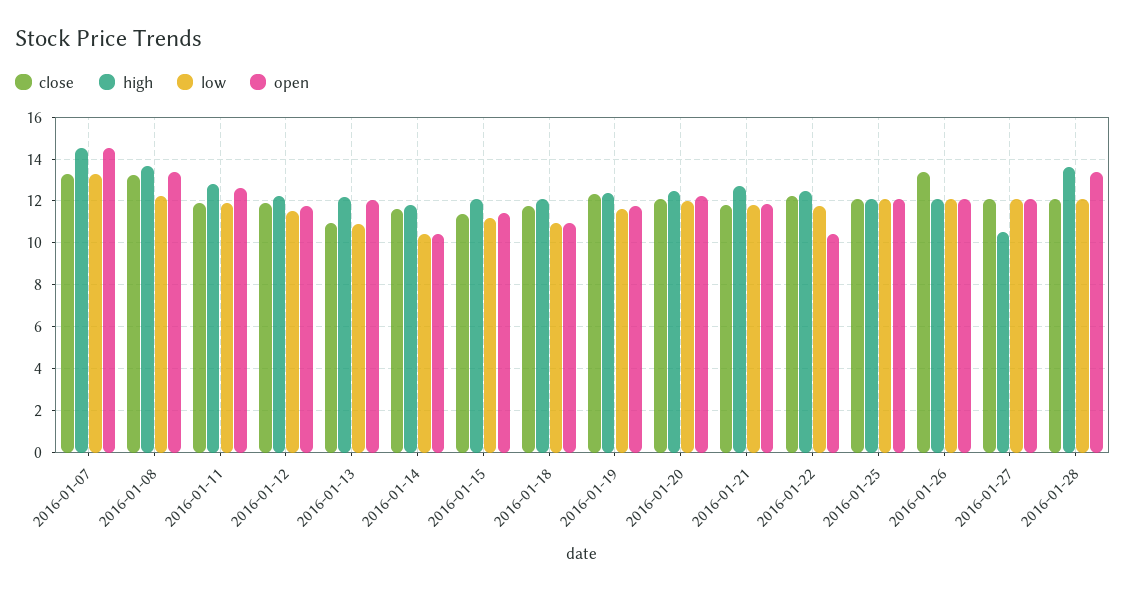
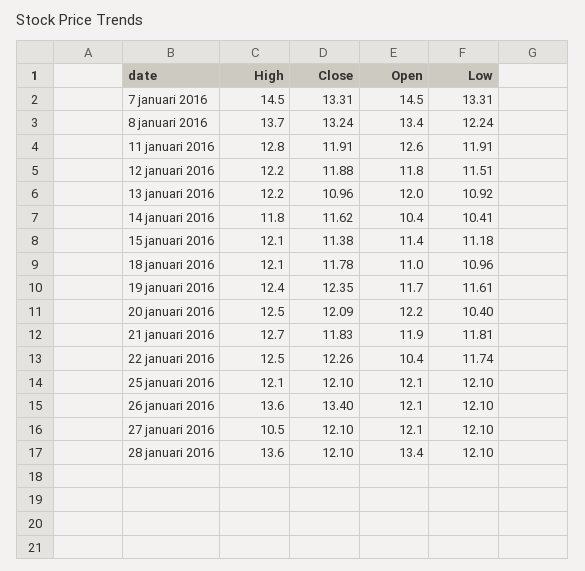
  {
    "close": {
      "2016-01-07": 13.31,
      "2016-01-08": 13.24,
      "2016-01-11": 11.91,
      "2016-01-12": 11.88,
      "2016-01-13": 10.96,
      "2016-01-14": 11.62,
      "2016-01-15": 11.38,
      "2016-01-18": 11.78,
      "2016-01-19": 12.35,
      "2016-01-20": 12.09,
      "2016-01-21": 11.83,
      "2016-01-22": 12.26,
      "2016-01-25": 12.1,
      "2016-01-26": 13.4,
      "2016-01-27": 12.1,
      "2016-01-28": 12.1
    },
    "high": {
      "2016-01-07": 14.5,
      "2016-01-08": 13.7,
      "2016-01-11": 12.8,
      "2016-01-12": 12.2,
      "2016-01-13": 12.2,
      "2016-01-14": 11.8,
      "2016-01-15": 12.1,
      "2016-01-18": 12.1,
      "2016-01-19": 12.4,
      "2016-01-20": 12.5,
      "2016-01-21": 12.7,
      "2016-01-22": 12.5,
      "2016-01-25": 12.1,
-     "2016-01-26": 12,
+     "2016-01-26": 13.6,
      "2016-01-27": 10.5,
      "2016-01-28": 13.6
    },
    "low": {
      "2016-01-07": 13.31,
      "2016-01-08": 12.24,
      "2016-01-11": 11.91,
      "2016-01-12": 11.51,
      "2016-01-13": 10.92,
      "2016-01-14": 10.41,
      "2016-01-15": 11.18,
      "2016-01-18": 10.96,
      "2016-01-19": 11.61,
-     "2016-01-20": 12,
+     "2016-01-20": 10.4,
      "2016-01-21": 11.81,
      "2016-01-22": 11.74,
      "2016-01-25": 12.1,
      "2016-01-26": 12.1,
      "2016-01-27": 12.1,
      "2016-01-28": 12.1
    },
    "open": {
      "2016-01-07": 14.5,
      "2016-01-08": 13.4,
      "2016-01-11": 12.6,
      "2016-01-12": 11.8,
      "2016-01-13": 12,
      "2016-01-14": 10.4,
      "2016-01-15": 11.4,
      "2016-01-18": 11,
      "2016-01-19": 11.7,
      "2016-01-20": 12.2,
      "2016-01-21": 11.9,
      "2016-01-22": 10.4,
      "2016-01-25": 12.1,
      "2016-01-26": 12.1,
      "2016-01-27": 12.1,
      "2016-01-28": 13.4
    }
  }

